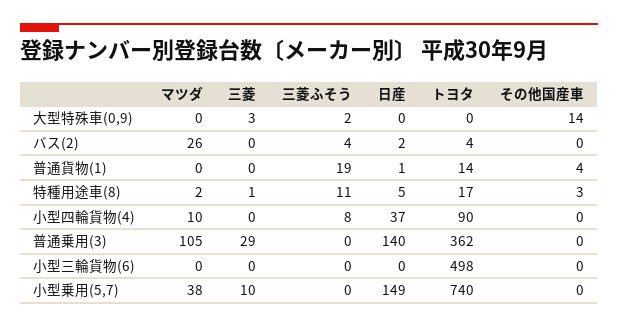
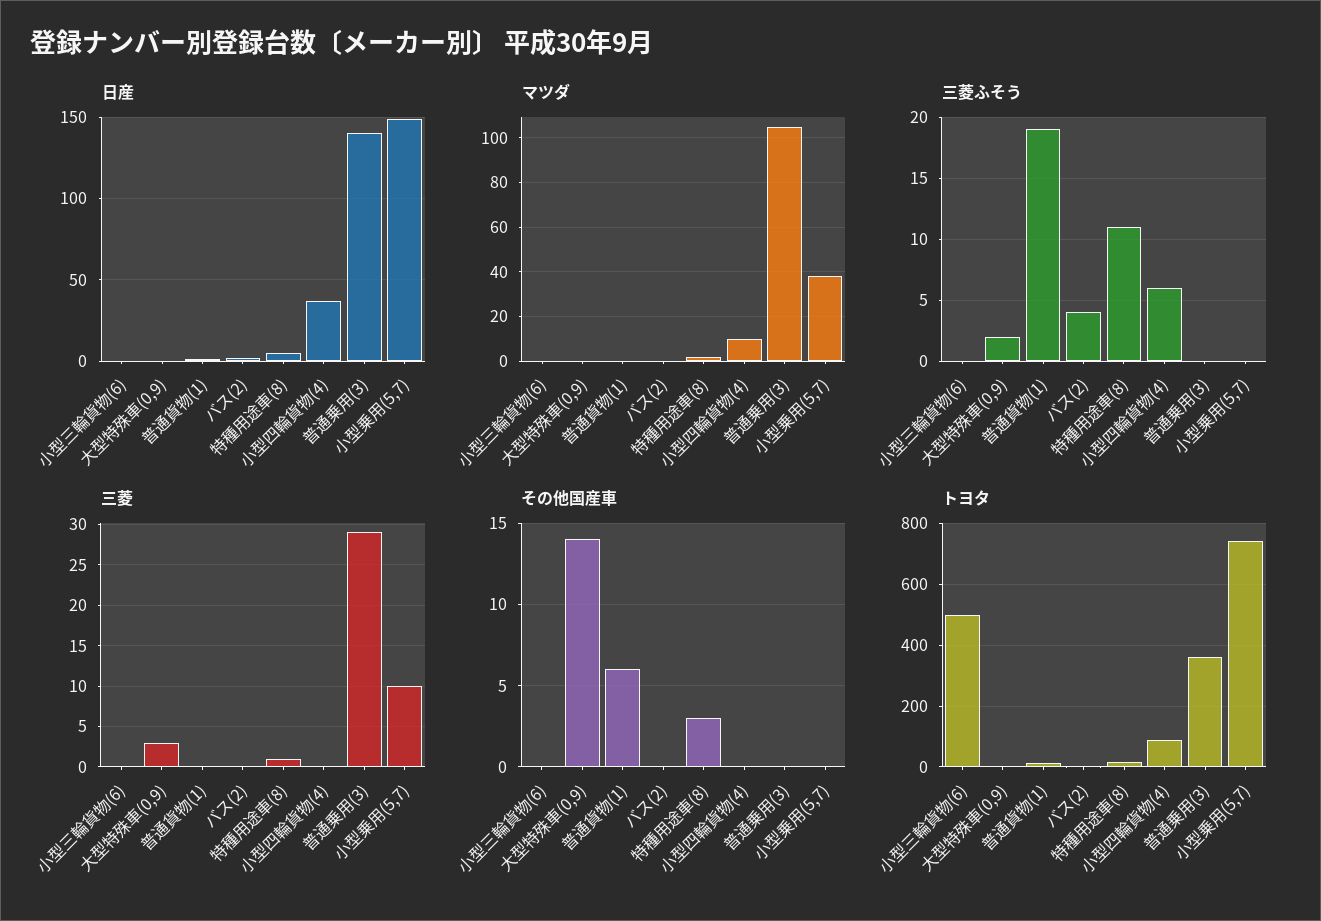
  {
    "マツダ": {
      "大型特殊車(0,9)": 0,
-     "バス(2)": 26,
+     "バス(2)": 0,
      "普通貨物(1)": 0,
      "特種用途車(8)": 2,
      "小型四輪貨物(4)": 10,
      "普通乗用(3)": 105,
      "小型三輪貨物(6)": 0,
      "小型乗用(5,7)": 38
    },
    "三菱": {
      "大型特殊車(0,9)": 3,
      "バス(2)": 0,
      "普通貨物(1)": 0,
      "特種用途車(8)": 1,
      "小型四輪貨物(4)": 0,
      "普通乗用(3)": 29,
      "小型三輪貨物(6)": 0,
      "小型乗用(5,7)": 10
    },
    "三菱ふそう": {
      "大型特殊車(0,9)": 2,
      "バス(2)": 4,
      "普通貨物(1)": 19,
      "特種用途車(8)": 11,
-     "小型四輪貨物(4)": 8,
+     "小型四輪貨物(4)": 6,
      "普通乗用(3)": 0,
      "小型三輪貨物(6)": 0,
      "小型乗用(5,7)": 0
    },
    "日産": {
      "大型特殊車(0,9)": 0,
      "バス(2)": 2,
      "普通貨物(1)": 1,
      "特種用途車(8)": 5,
      "小型四輪貨物(4)": 37,
      "普通乗用(3)": 140,
      "小型三輪貨物(6)": 0,
      "小型乗用(5,7)": 149
    },
    "トヨタ": {
      "大型特殊車(0,9)": 0,
      "バス(2)": 4,
      "普通貨物(1)": 14,
      "特種用途車(8)": 17,
      "小型四輪貨物(4)": 90,
      "普通乗用(3)": 362,
      "小型三輪貨物(6)": 498,
      "小型乗用(5,7)": 740
    },
    "その他国産車": {
      "大型特殊車(0,9)": 14,
      "バス(2)": 0,
-     "普通貨物(1)": 4,
+     "普通貨物(1)": 6,
      "特種用途車(8)": 3,
      "小型四輪貨物(4)": 0,
      "普通乗用(3)": 0,
      "小型三輪貨物(6)": 0,
      "小型乗用(5,7)": 0
    }
  }

